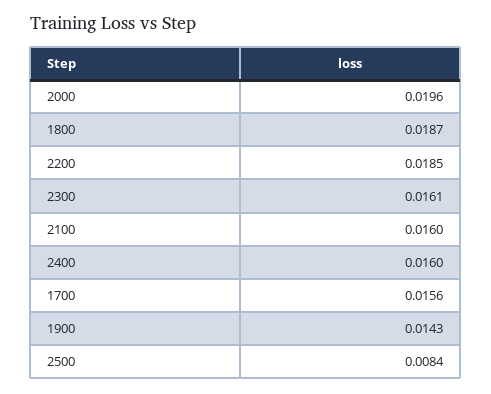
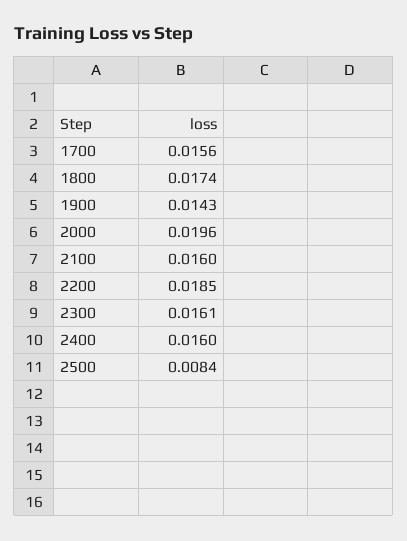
  {
    "2000": 0.0196,
-   "1800": 0.0187,
+   "1800": 0.0174,
    "2200": 0.0185,
    "2300": 0.0161,
    "2100": 0.016,
    "2400": 0.016,
    "1700": 0.0156,
    "1900": 0.0143,
    "2500": 0.0084
  }

